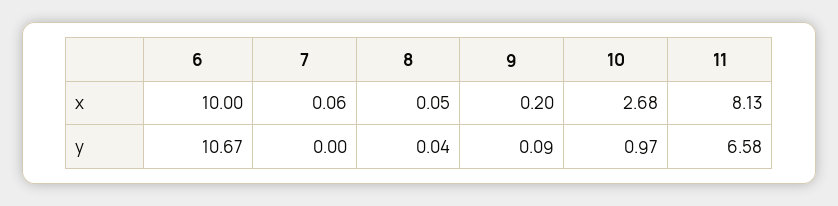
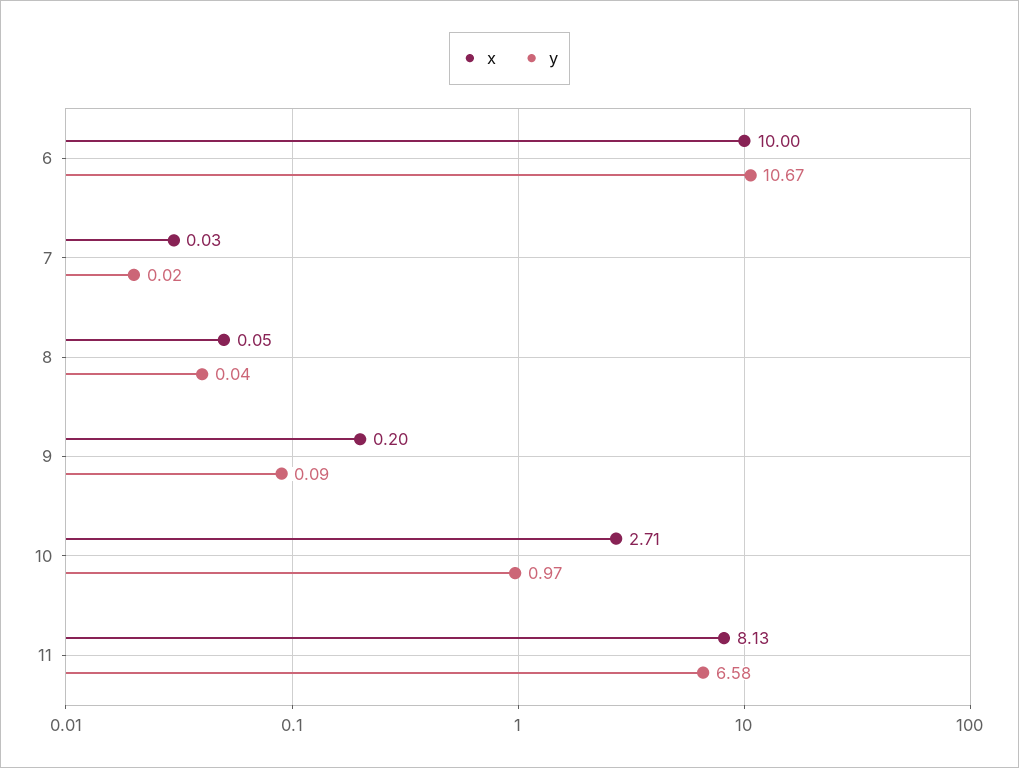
  {
    "x": {
      "6": 10,
-     "7": 0.06,
+     "7": 0.03,
      "8": 0.05,
      "9": 0.2,
-     "10": 2.68,
+     "10": 2.71,
      "11": 8.13
    },
    "y": {
      "6": 10.67,
-     "7": 0,
+     "7": 0.02,
      "8": 0.04,
      "9": 0.09,
      "10": 0.97,
      "11": 6.58
    }
  }

